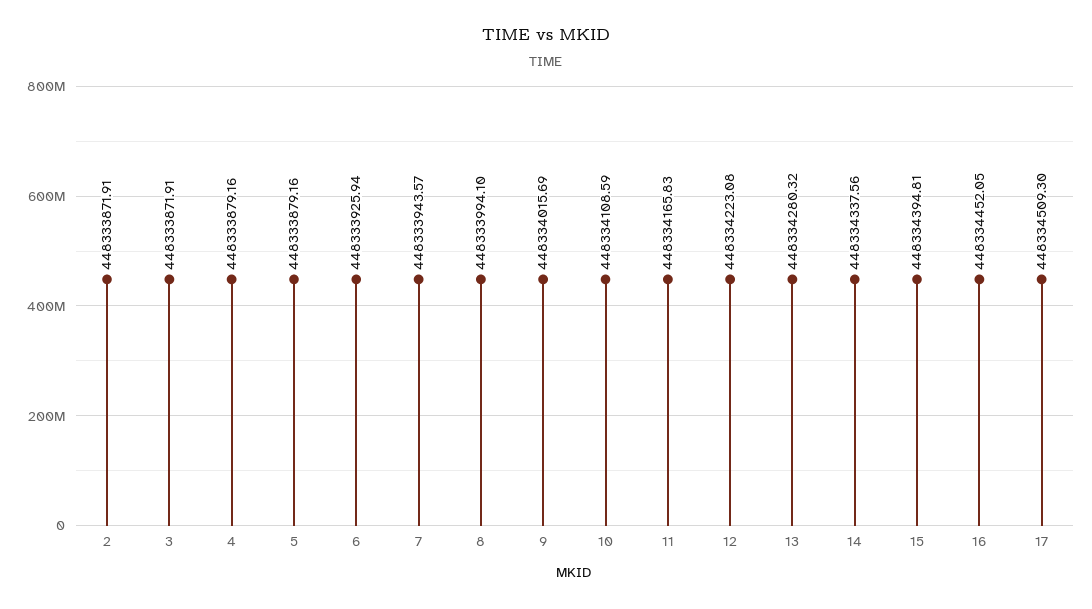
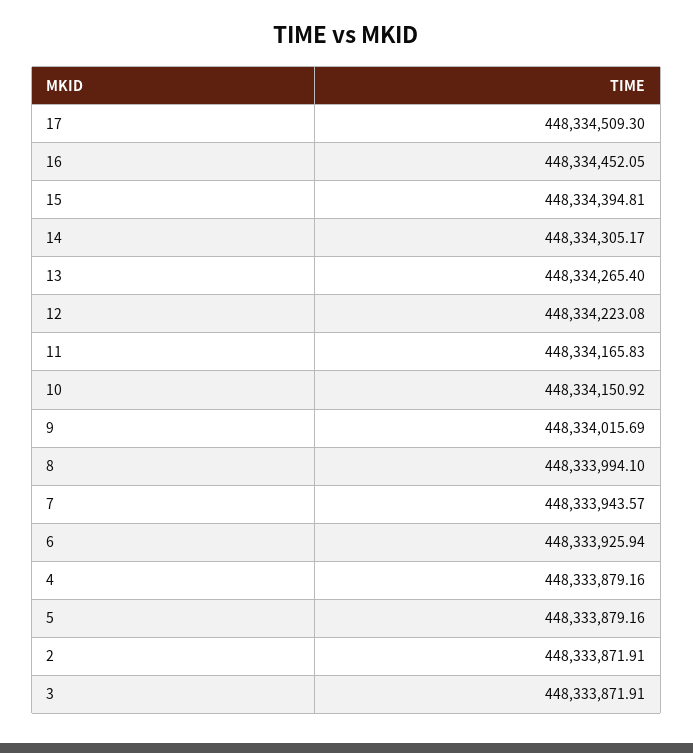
  {
    "2": 448333871.91,
    "3": 448333871.91,
    "4": 448333879.16,
    "5": 448333879.16,
    "6": 448333925.94,
    "7": 448333943.57,
    "8": 448333994.1,
    "9": 448334015.69,
-   "10": 448334108.59,
+   "10": 448334150.92,
    "11": 448334165.83,
    "12": 448334223.08,
-   "13": 448334280.32,
+   "13": 448334265.4,
-   "14": 448334337.56,
+   "14": 448334305.17,
    "15": 448334394.81,
    "16": 448334452.05,
    "17": 448334509.3
  }

